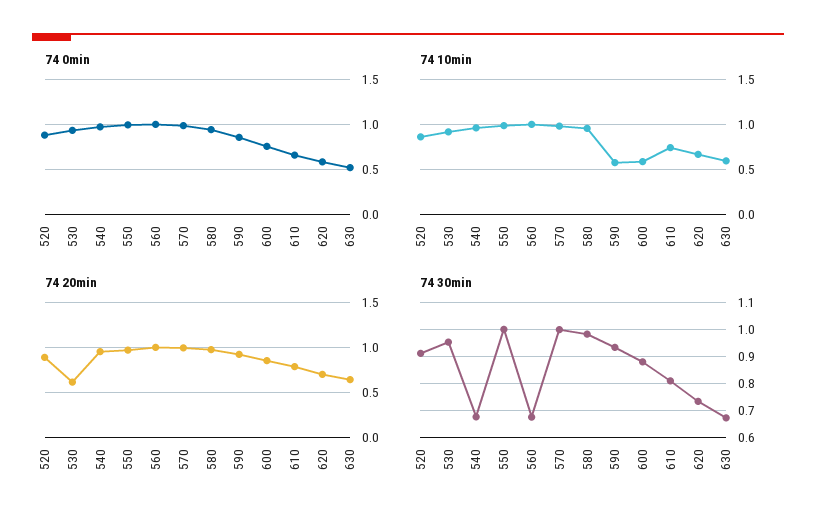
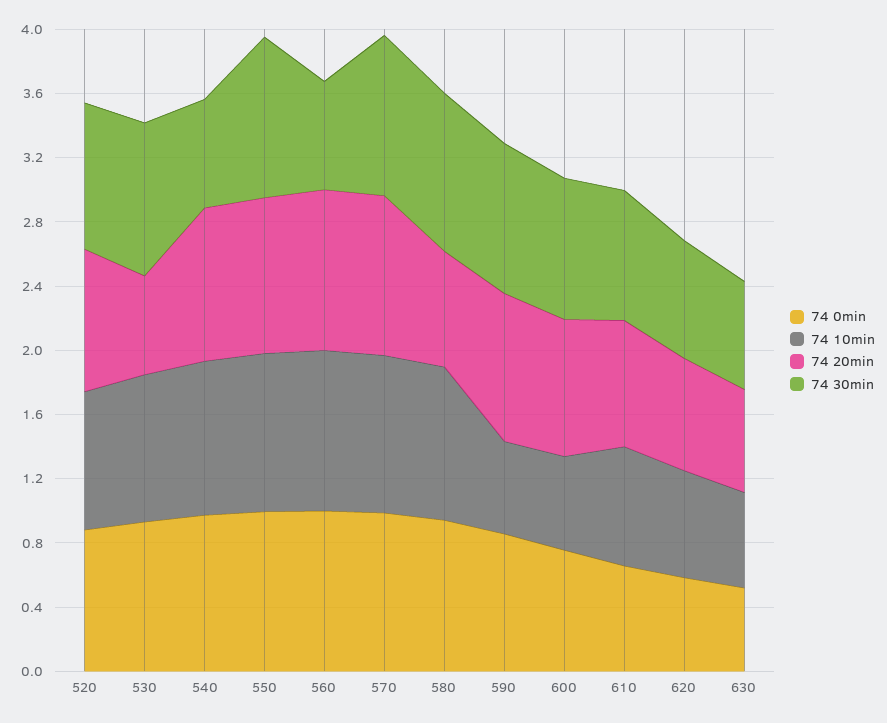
  {
    "74 0min": {
      "520": 0.9,
      "530": 0.9,
      "540": 1,
      "550": 1,
      "560": 1,
      "570": 1,
      "580": 0.9,
      "590": 0.9,
      "600": 0.8,
      "610": 0.7,
      "620": 0.6,
      "630": 0.5
    },
    "74 10min": {
      "520": 0.9,
      "530": 0.9,
      "540": 1,
      "550": 1,
      "560": 1,
      "570": 1,
      "580": 1,
      "590": 0.6,
      "600": 0.6,
      "610": 0.7,
      "620": 0.7,
      "630": 0.6
    },
    "74 20min": {
      "520": 0.9,
      "530": 0.6,
      "540": 1,
      "550": 1,
      "560": 1,
      "570": 1,
-     "580": 1,
+     "580": 0.7,
      "590": 0.9,
      "600": 0.9,
      "610": 0.8,
      "620": 0.7,
      "630": 0.6
    },
    "74 30min": {
      "520": 0.9,
      "530": 0.95,
      "540": 0.675,
      "550": 1,
      "560": 0.675,
      "570": 1,
      "580": 0.975,
      "590": 0.925,
      "600": 0.875,
      "610": 0.8,
      "620": 0.725,
      "630": 0.675
    }
  }

